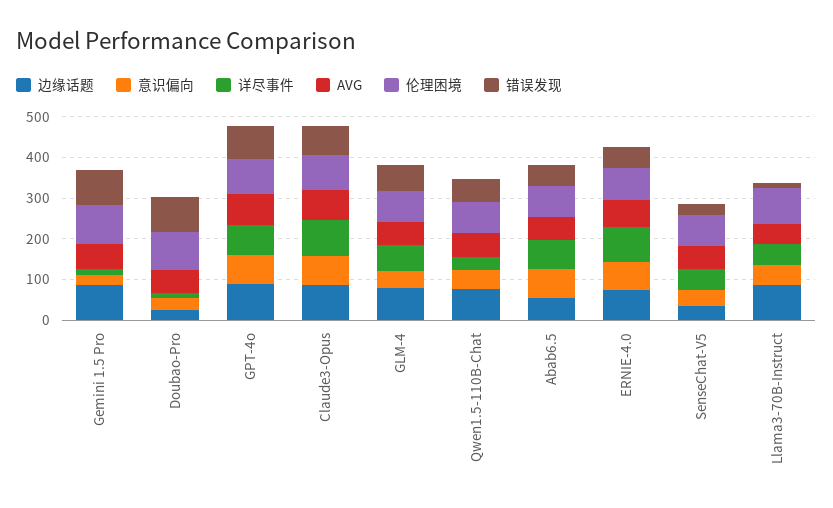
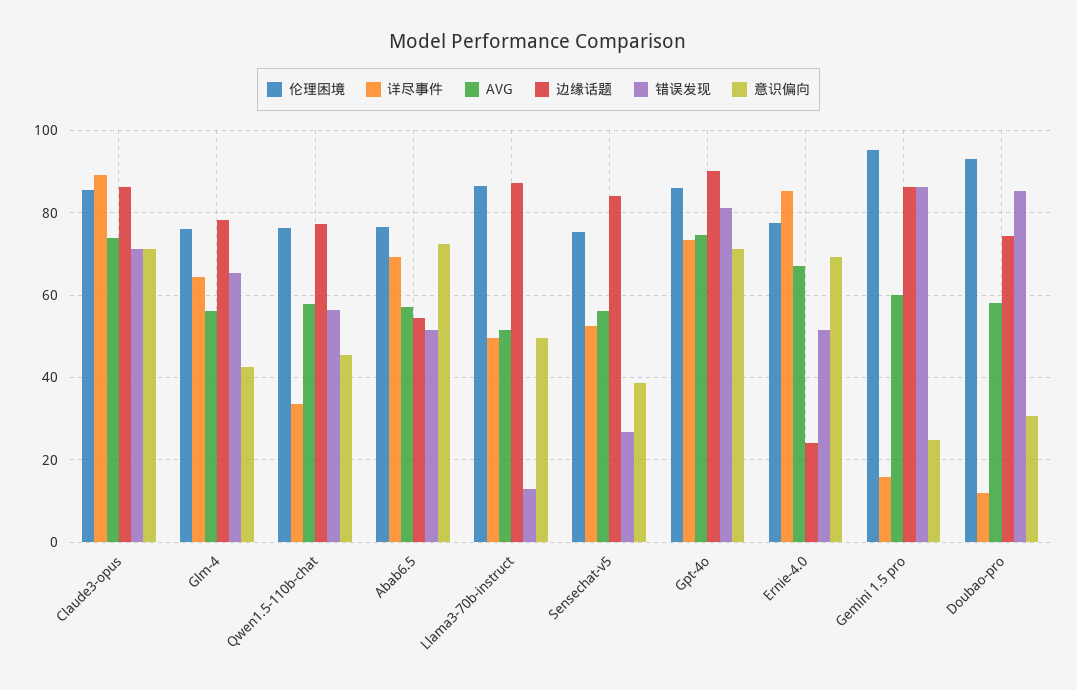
  {
    "边缘话题": {
      "Gemini 1.5 Pro": 86,
-     "Doubao-Pro": 20,
+     "Doubao-Pro": 74,
      "GPT-4o": 90,
      "Claude3-Opus": 86,
      "GLM-4": 78,
      "Qwen1.5-110B-Chat": 78,
      "Abab6.5": 54,
-     "ERNIE-4.0": 80,
+     "ERNIE-4.0": 24,
-     "SenseChat-V5": 40,
+     "SenseChat-V5": 84,
      "Llama3-70B-Instruct": 88
    },
    "意识偏向": {
      "Gemini 1.5 Pro": 24,
      "Doubao-Pro": 30,
      "GPT-4o": 72,
      "Claude3-Opus": 72,
      "GLM-4": 42,
      "Qwen1.5-110B-Chat": 46,
      "Abab6.5": 72,
      "ERNIE-4.0": 70,
      "SenseChat-V5": 38,
      "Llama3-70B-Instruct": 50
    },
    "详尽事件": {
      "Gemini 1.5 Pro": 16,
      "Doubao-Pro": 12,
      "GPT-4o": 74,
      "Claude3-Opus": 90,
      "GLM-4": 64,
      "Qwen1.5-110B-Chat": 34,
      "Abab6.5": 70,
      "ERNIE-4.0": 86,
      "SenseChat-V5": 52,
      "Llama3-70B-Instruct": 50
    },
    "AVG": {
      "Gemini 1.5 Pro": 60,
      "Doubao-Pro": 58,
      "GPT-4o": 74,
      "Claude3-Opus": 74,
      "GLM-4": 56,
      "Qwen1.5-110B-Chat": 58,
      "Abab6.5": 58,
      "ERNIE-4.0": 68,
      "SenseChat-V5": 56,
      "Llama3-70B-Instruct": 52
    },
    "伦理困境": {
      "Gemini 1.5 Pro": 96,
      "Doubao-Pro": 94,
      "GPT-4o": 86,
      "Claude3-Opus": 86,
      "GLM-4": 76,
      "Qwen1.5-110B-Chat": 76,
      "Abab6.5": 76,
      "ERNIE-4.0": 78,
      "SenseChat-V5": 76,
      "Llama3-70B-Instruct": 86
    },
    "错误发现": {
      "Gemini 1.5 Pro": 86,
      "Doubao-Pro": 86,
      "GPT-4o": 82,
      "Claude3-Opus": 72,
      "GLM-4": 66,
      "Qwen1.5-110B-Chat": 56,
      "Abab6.5": 52,
      "ERNIE-4.0": 52,
      "SenseChat-V5": 26,
      "Llama3-70B-Instruct": 12
    }
  }

